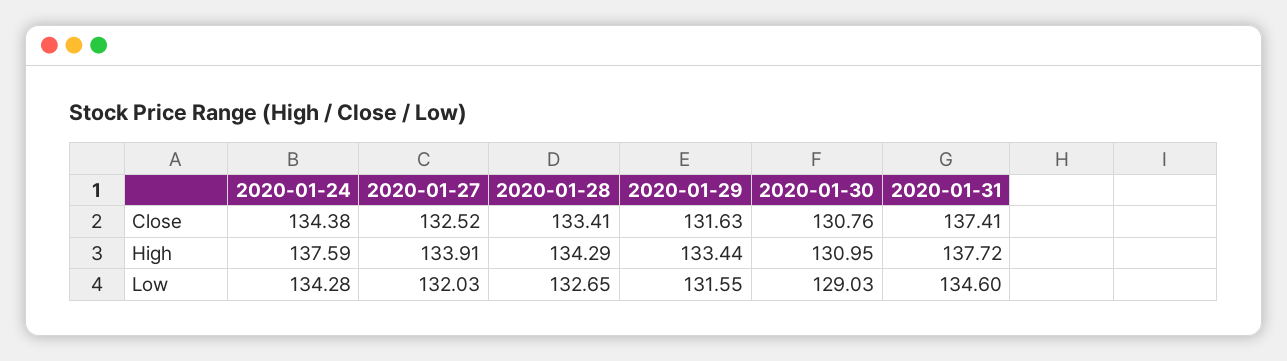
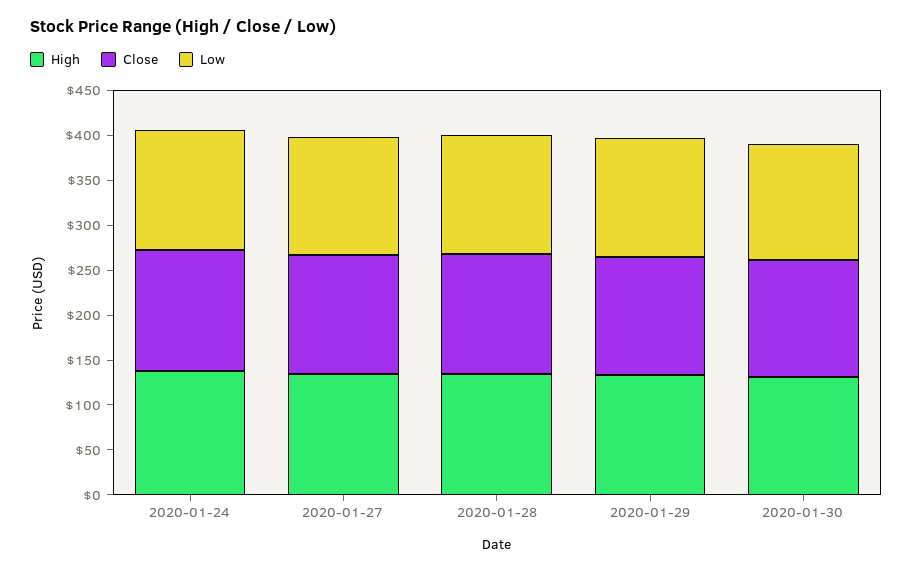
  {
    "Close": {
      "2020-01-24": 134.38,
      "2020-01-27": 132.52,
      "2020-01-28": 133.41,
      "2020-01-29": 131.63,
-     "2020-01-30": 130.76,
+     "2020-01-30": 130.76
-     "2020-01-31": 137.41
    },
    "High": {
      "2020-01-24": 137.59,
      "2020-01-27": 133.91,
      "2020-01-28": 134.29,
      "2020-01-29": 133.44,
-     "2020-01-30": 130.95,
+     "2020-01-30": 130.95
-     "2020-01-31": 137.72
    },
    "Low": {
      "2020-01-24": 134.28,
      "2020-01-27": 132.03,
      "2020-01-28": 132.65,
      "2020-01-29": 131.55,
-     "2020-01-30": 129.03,
+     "2020-01-30": 129.03
-     "2020-01-31": 134.6
    }
  }

